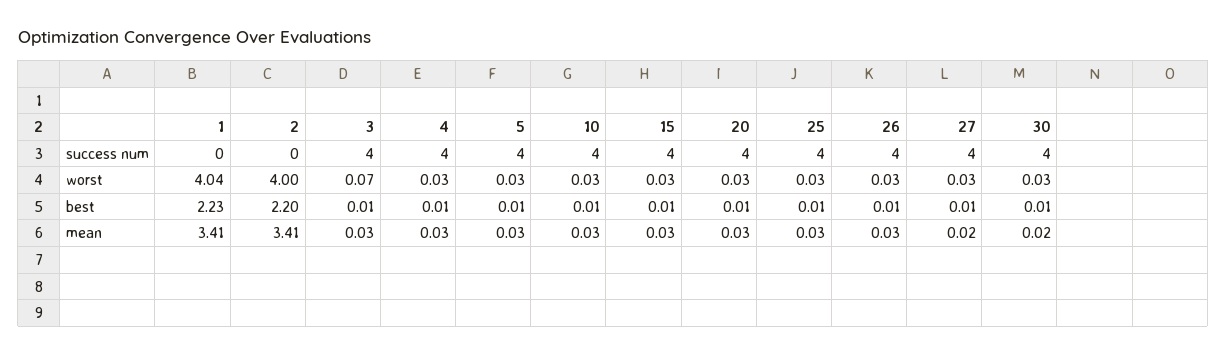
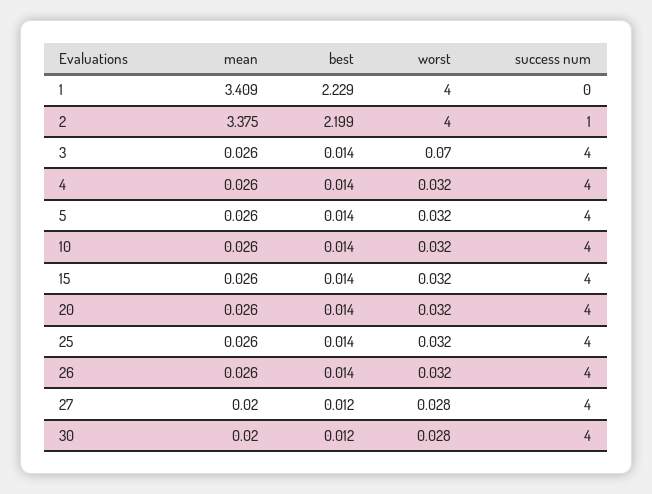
  {
    "1": {
      "success num": 0,
-     "worst": 4.04,
+     "worst": 4,
      "best": 2.229,
      "mean": 3.409
    },
    "2": {
-     "success num": 0,
+     "success num": 1,
      "worst": 4,
      "best": 2.199,
-     "mean": 3.41
+     "mean": 3.375
    },
    "3": {
      "success num": 4,
      "worst": 0.07,
      "best": 0.014,
      "mean": 0.026
    },
    "4": {
      "success num": 4,
      "worst": 0.032,
      "best": 0.014,
      "mean": 0.026
    },
    "5": {
      "success num": 4,
      "worst": 0.032,
      "best": 0.014,
      "mean": 0.026
    },
    "10": {
      "success num": 4,
      "worst": 0.032,
      "best": 0.014,
      "mean": 0.026
    },
    "15": {
      "success num": 4,
      "worst": 0.032,
      "best": 0.014,
      "mean": 0.026
    },
    "20": {
      "success num": 4,
      "worst": 0.032,
      "best": 0.014,
      "mean": 0.026
    },
    "25": {
      "success num": 4,
      "worst": 0.032,
      "best": 0.014,
      "mean": 0.026
    },
    "26": {
      "success num": 4,
      "worst": 0.032,
      "best": 0.014,
      "mean": 0.026
    },
    "27": {
      "success num": 4,
      "worst": 0.028,
      "best": 0.012,
      "mean": 0.02
    },
    "30": {
      "success num": 4,
      "worst": 0.028,
      "best": 0.012,
      "mean": 0.02
    }
  }

